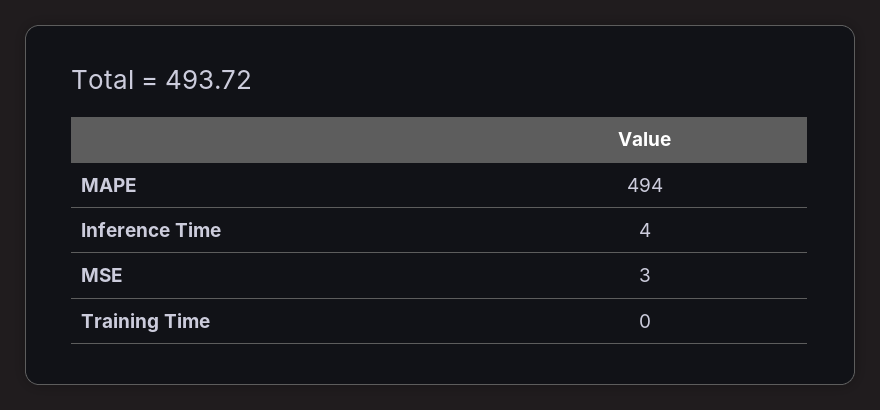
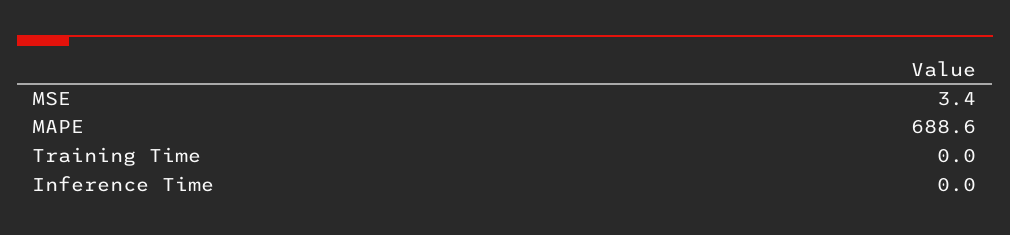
  {
-   "MAPE": 494,
+   "MAPE": 688.6,
-   "Inference Time": 4,
+   "Inference Time": 0,
    "MSE": 3.4,
    "Training Time": 0
  }

